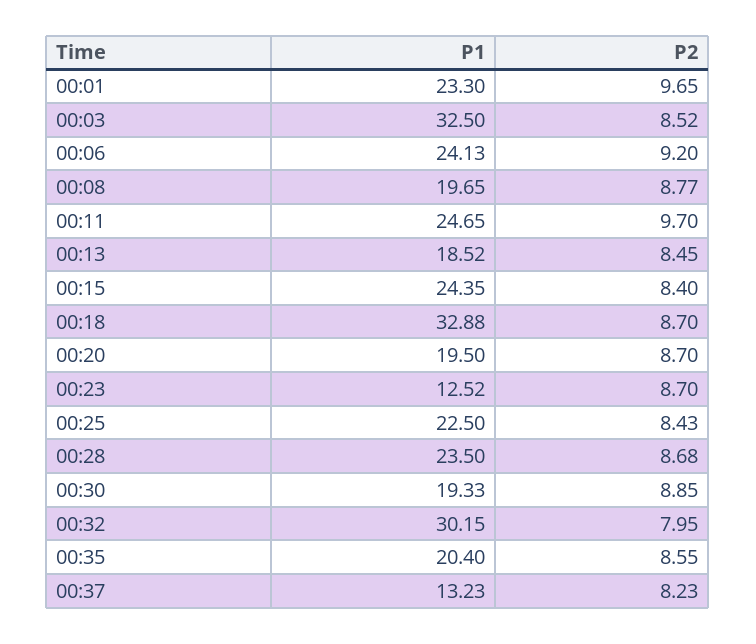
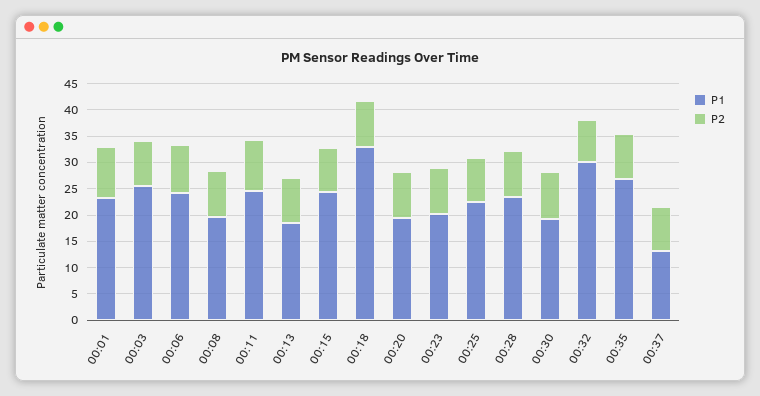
  {
    "P1": {
      "00:01": 23.3,
-     "00:03": 32.5,
+     "00:03": 25,
      "00:06": 24.13,
      "00:08": 19.65,
      "00:11": 24.65,
      "00:13": 18.52,
      "00:15": 24.35,
      "00:18": 32.88,
      "00:20": 19.5,
-     "00:23": 12.52,
+     "00:23": 20,
      "00:25": 22.5,
      "00:28": 23.5,
      "00:30": 19.33,
      "00:32": 30.15,
-     "00:35": 20.4,
+     "00:35": 27.5,
      "00:37": 13.23
    },
    "P2": {
      "00:01": 9.65,
      "00:03": 8.52,
      "00:06": 9.2,
      "00:08": 8.77,
      "00:11": 9.7,
      "00:13": 8.45,
      "00:15": 8.4,
      "00:18": 8.7,
      "00:20": 8.7,
      "00:23": 8.7,
      "00:25": 8.43,
      "00:28": 8.68,
      "00:30": 8.85,
      "00:32": 7.95,
      "00:35": 8.55,
      "00:37": 8.23
    }
  }

